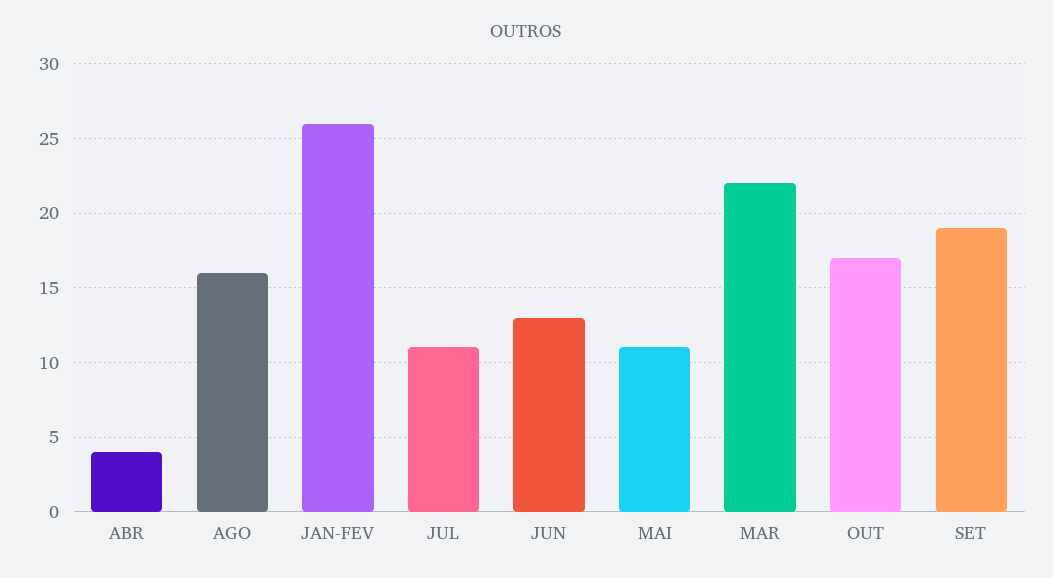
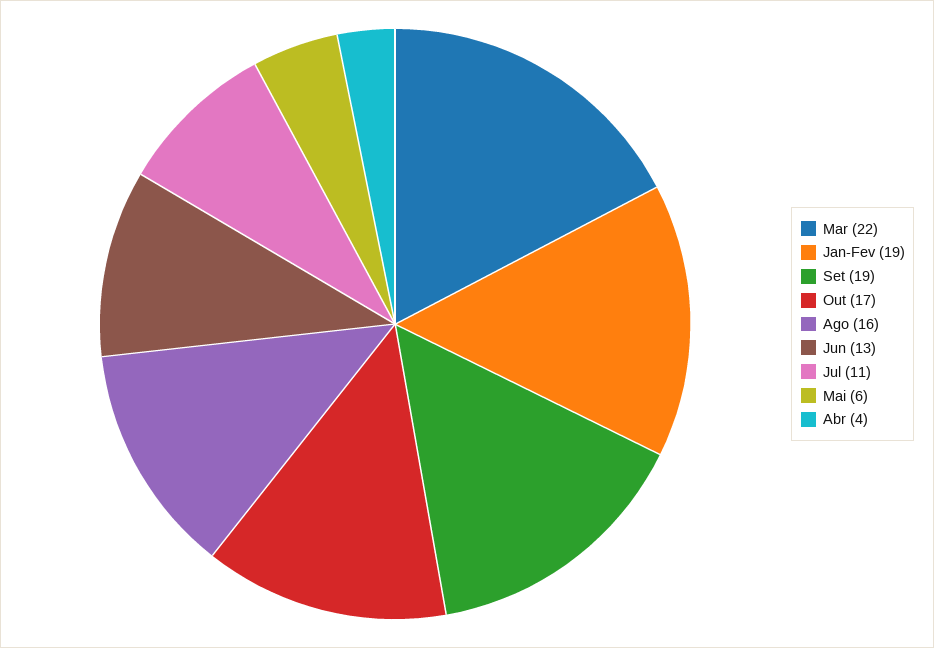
  {
    "ABR": 4,
    "AGO": 16,
-   "JAN-FEV": 26,
+   "JAN-FEV": 19,
    "JUL": 11,
    "JUN": 13,
-   "MAI": 11,
+   "MAI": 6,
    "MAR": 22,
    "OUT": 17,
    "SET": 19
  }

